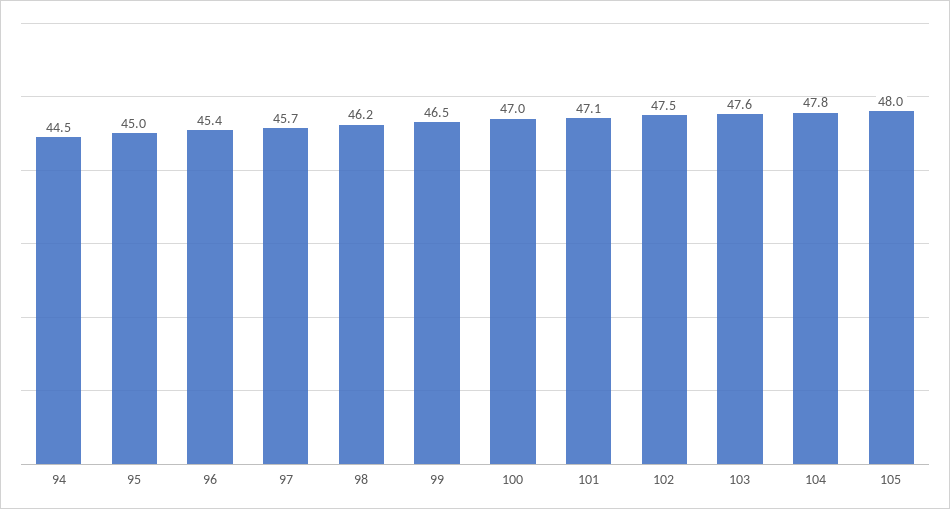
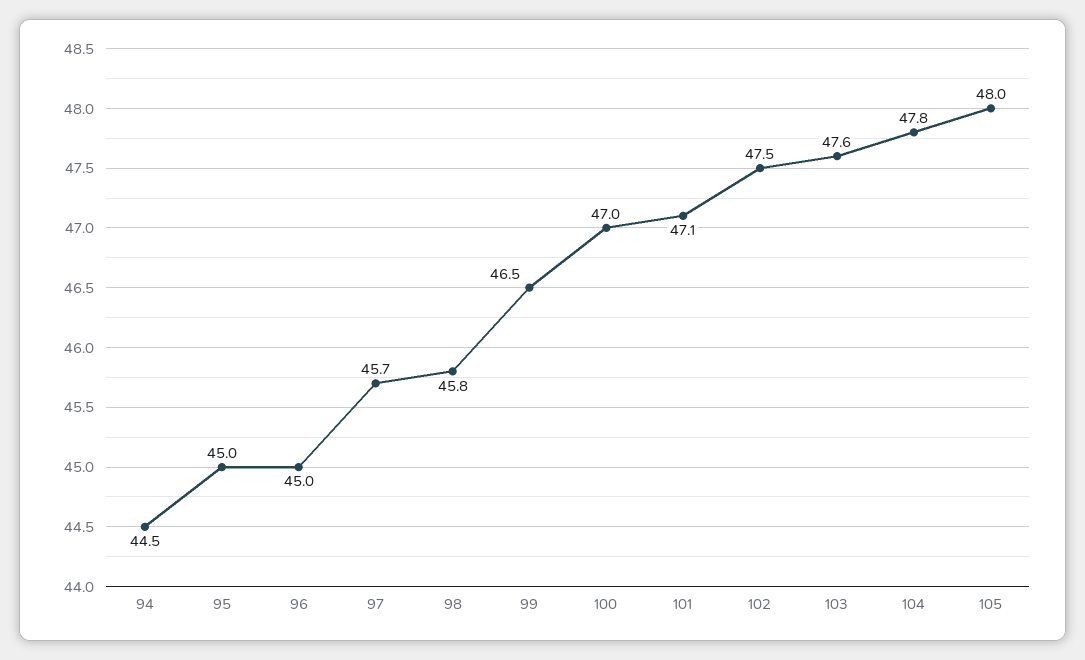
  {
    "94": 44.5,
    "95": 45,
-   "96": 45.4,
+   "96": 45,
    "97": 45.7,
-   "98": 46.2,
+   "98": 45.8,
    "99": 46.5,
    "100": 47,
    "101": 47.1,
    "102": 47.5,
    "103": 47.6,
    "104": 47.8,
    "105": 48
  }

